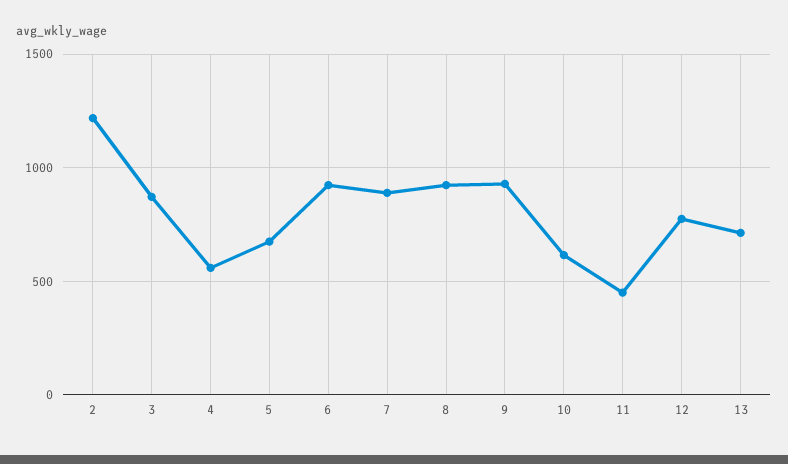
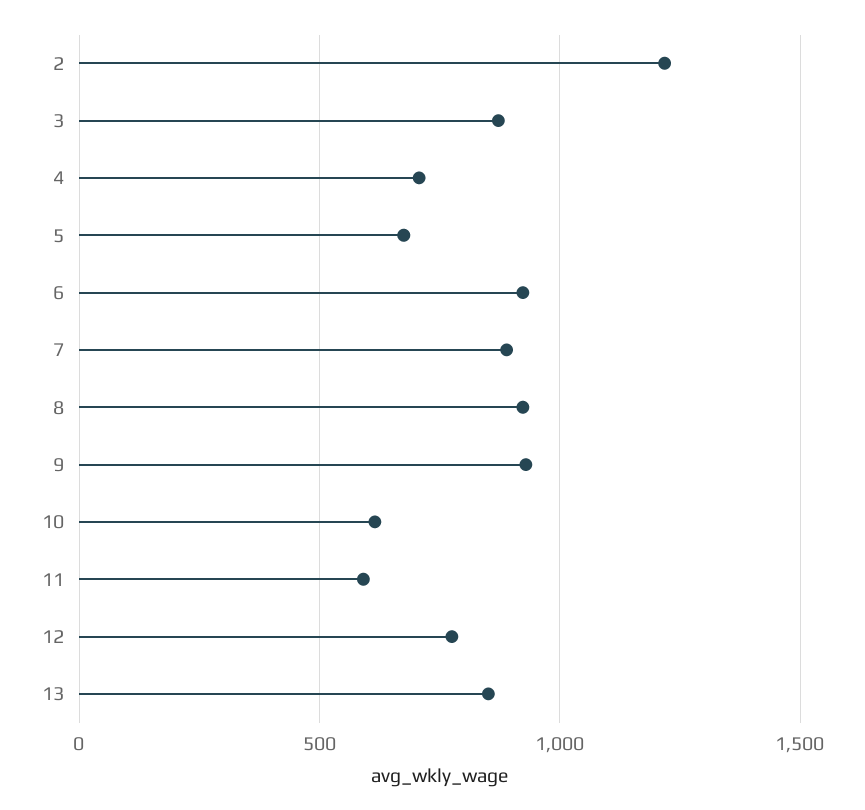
  {
    "2": 1200,
    "3": 850,
-   "4": 550,
+   "4": 700,
    "5": 700,
    "6": 900,
    "7": 900,
    "8": 900,
    "9": 950,
    "10": 600,
-   "11": 450,
+   "11": 600,
    "12": 800,
-   "13": 700
+   "13": 850
  }

